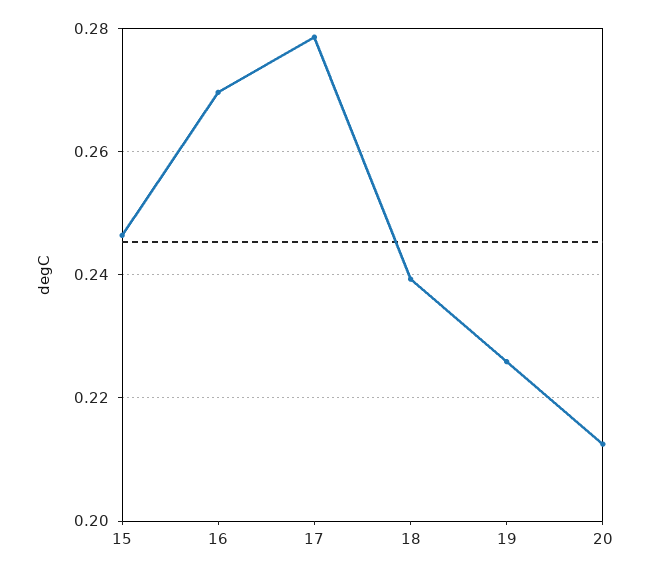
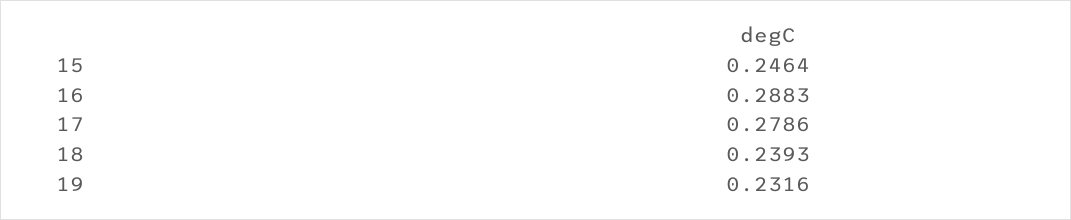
  {
    "15": 0.2464,
-   "16": 0.27,
+   "16": 0.2883,
    "17": 0.2786,
    "18": 0.2393,
-   "19": 0.226,
+   "19": 0.2316
-   "20": 0.212
  }

